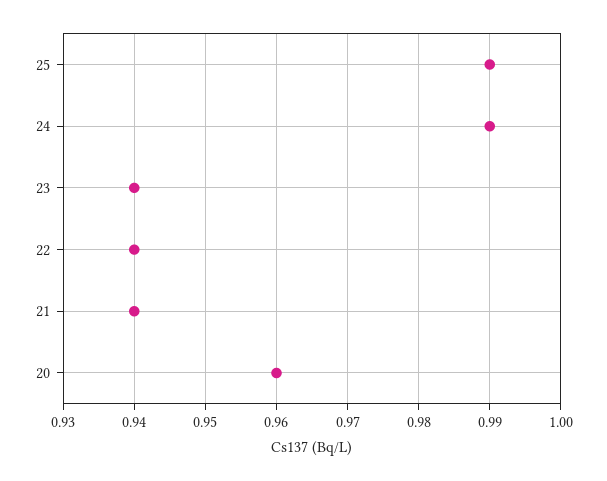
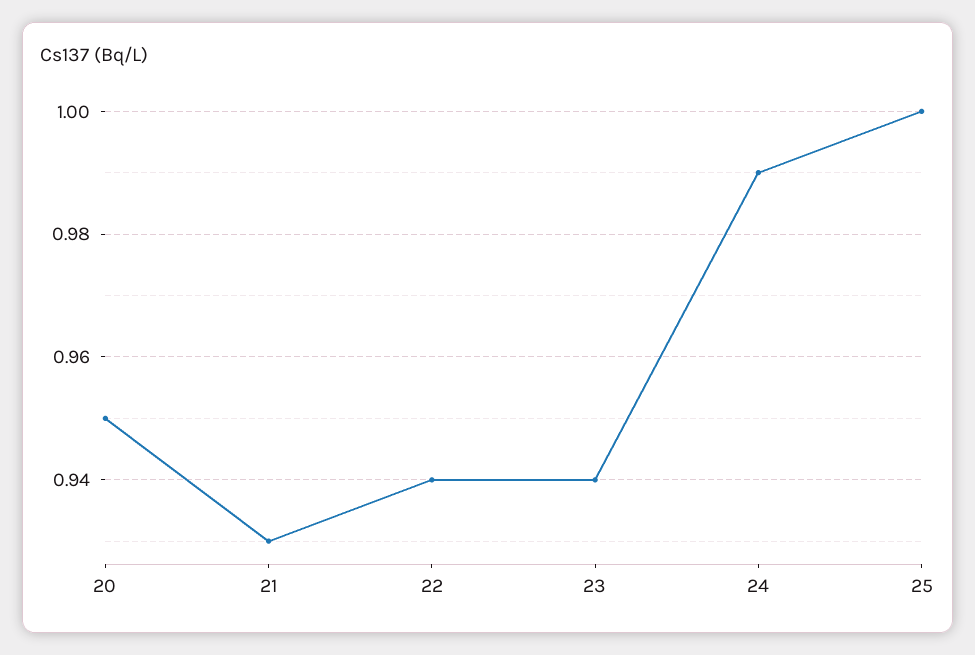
  {
-   "25": 0.99,
+   "25": 1,
    "24": 0.99,
    "23": 0.94,
    "22": 0.94,
-   "21": 0.94,
+   "21": 0.93,
-   "20": 0.96
+   "20": 0.95
  }

